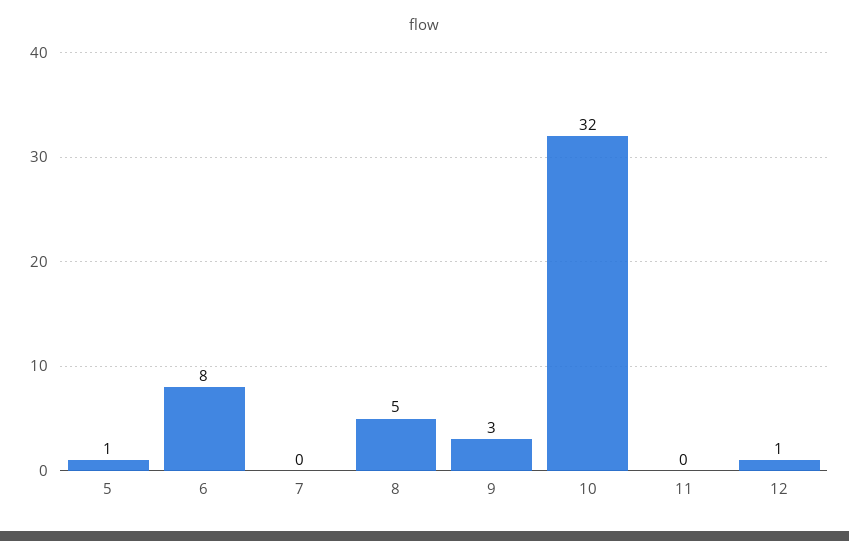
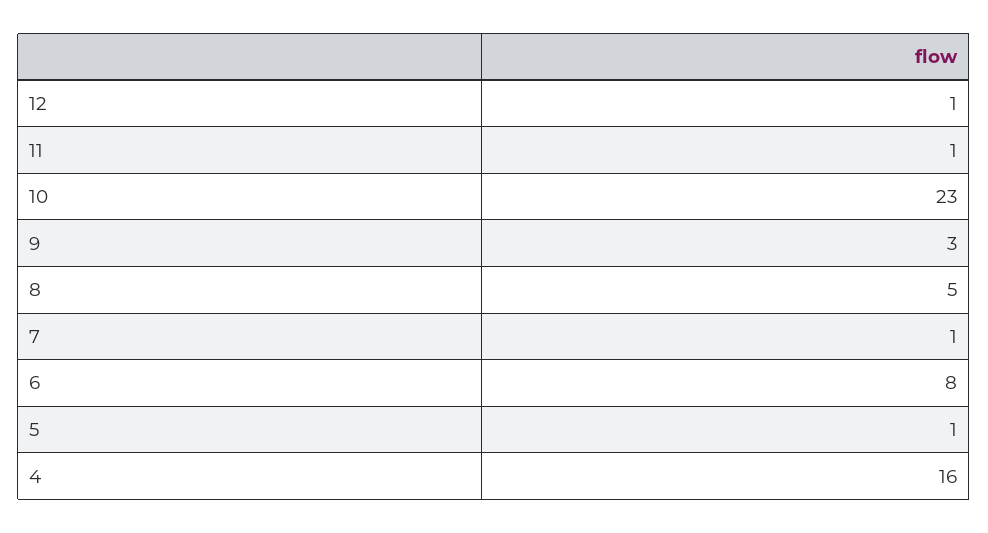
  {
    "5": 1,
    "6": 8,
-   "7": 0,
+   "7": 1,
    "8": 5,
    "9": 3,
-   "10": 32,
+   "10": 23,
-   "11": 0,
+   "11": 1,
-   "12": 1
+   "12": 1,
+   "4": 16
  }

